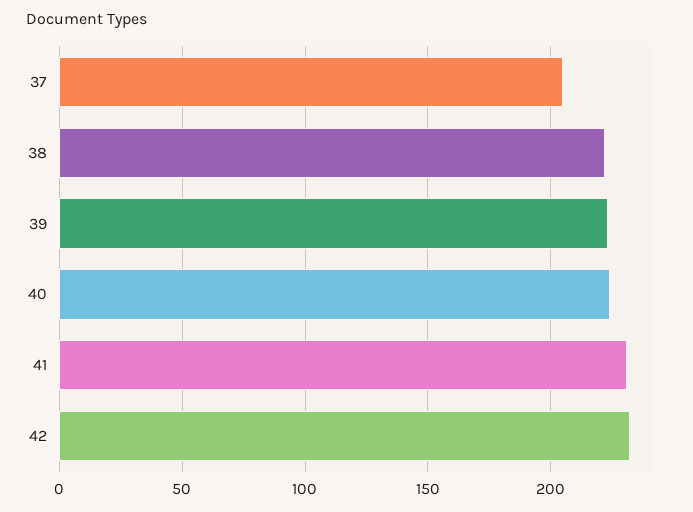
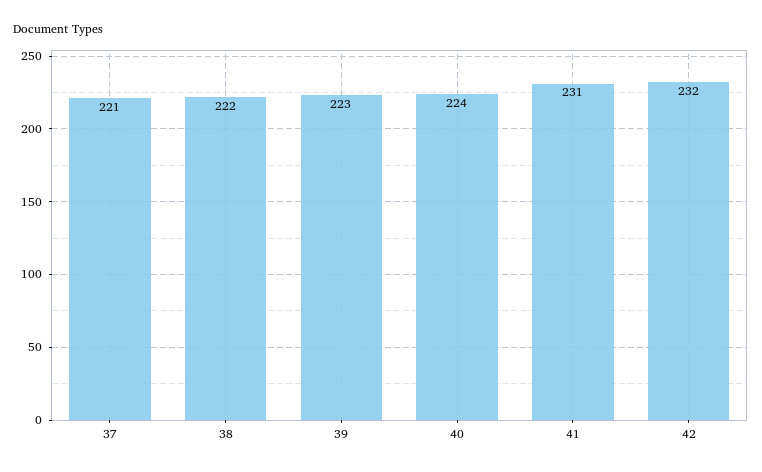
  {
-   "37": 205,
+   "37": 221,
    "38": 222,
    "39": 223,
    "40": 224,
    "41": 231,
    "42": 232
  }

